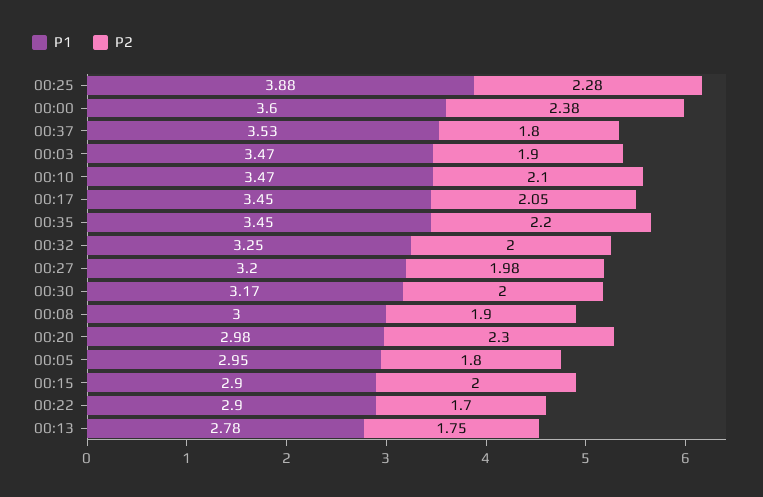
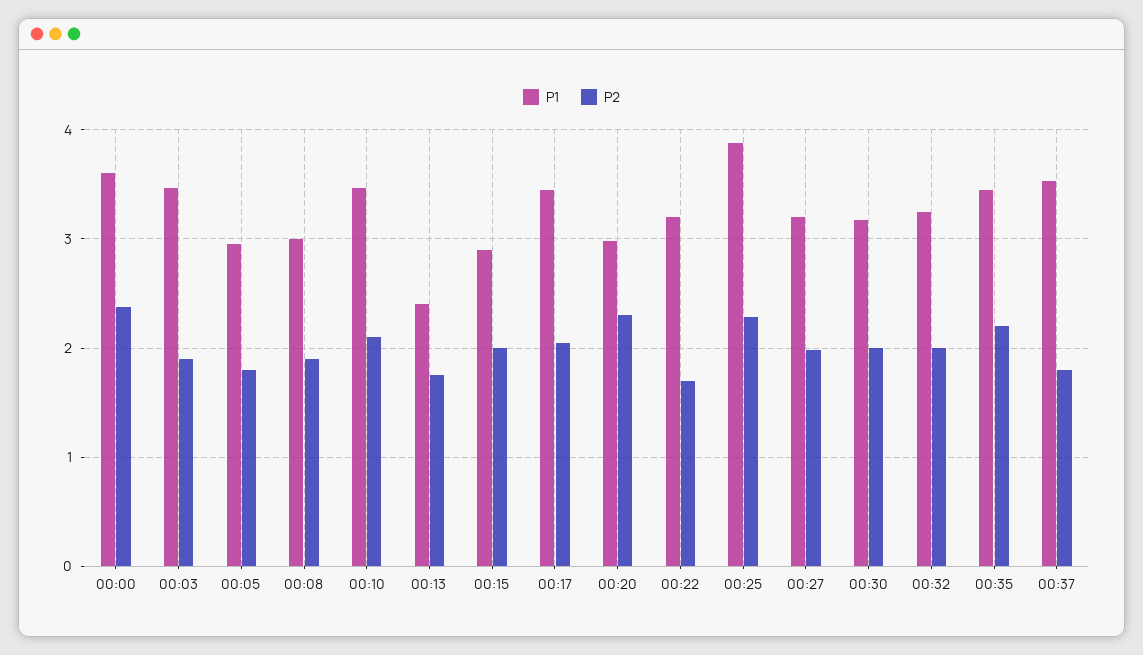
  {
    "P1": {
      "00:25": 3.88,
      "00:00": 3.6,
      "00:37": 3.53,
      "00:03": 3.47,
      "00:10": 3.47,
      "00:17": 3.45,
      "00:35": 3.45,
      "00:32": 3.25,
      "00:27": 3.2,
      "00:30": 3.17,
      "00:08": 3,
      "00:20": 2.98,
      "00:05": 2.95,
      "00:15": 2.9,
-     "00:22": 2.9,
+     "00:22": 3.2,
-     "00:13": 2.78
+     "00:13": 2.4
    },
    "P2": {
      "00:25": 2.28,
      "00:00": 2.38,
      "00:37": 1.8,
      "00:03": 1.9,
      "00:10": 2.1,
      "00:17": 2.05,
      "00:35": 2.2,
      "00:32": 2,
      "00:27": 1.98,
      "00:30": 2,
      "00:08": 1.9,
      "00:20": 2.3,
      "00:05": 1.8,
      "00:15": 2,
      "00:22": 1.7,
      "00:13": 1.75
    }
  }

